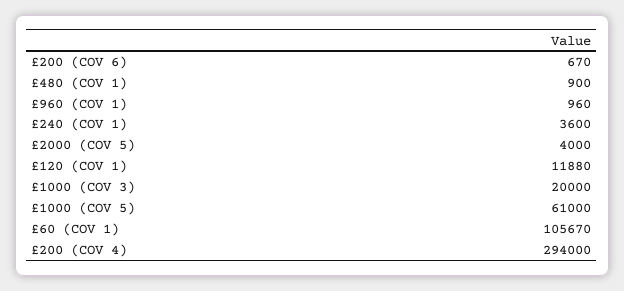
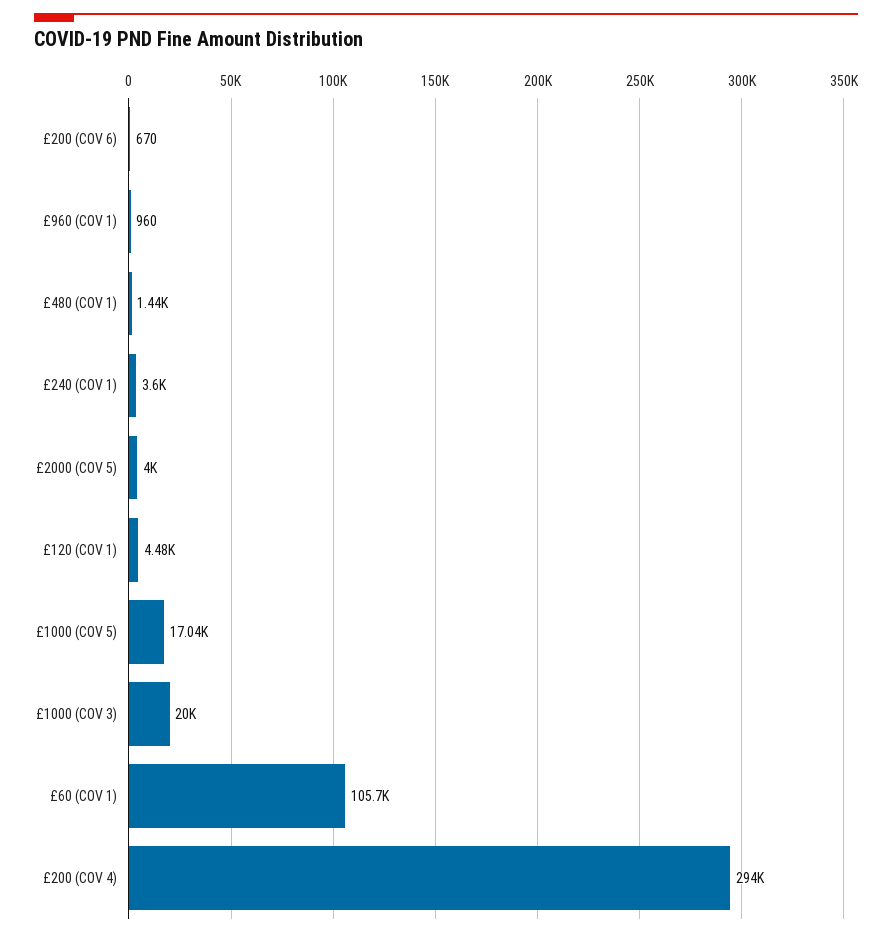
  {
    "£200 (COV 6)": 670,
-   "£480 (COV 1)": 900,
+   "£480 (COV 1)": 1440,
    "£960 (COV 1)": 960,
    "£240 (COV 1)": 3600,
    "£2000 (COV 5)": 4000,
-   "£120 (COV 1)": 11880,
+   "£120 (COV 1)": 4480,
    "£1000 (COV 3)": 20000,
-   "£1000 (COV 5)": 61000,
+   "£1000 (COV 5)": 17040,
    "£60 (COV 1)": 105670,
    "£200 (COV 4)": 294000
  }

